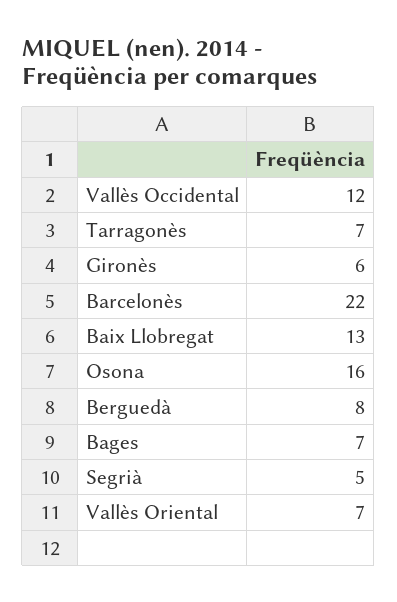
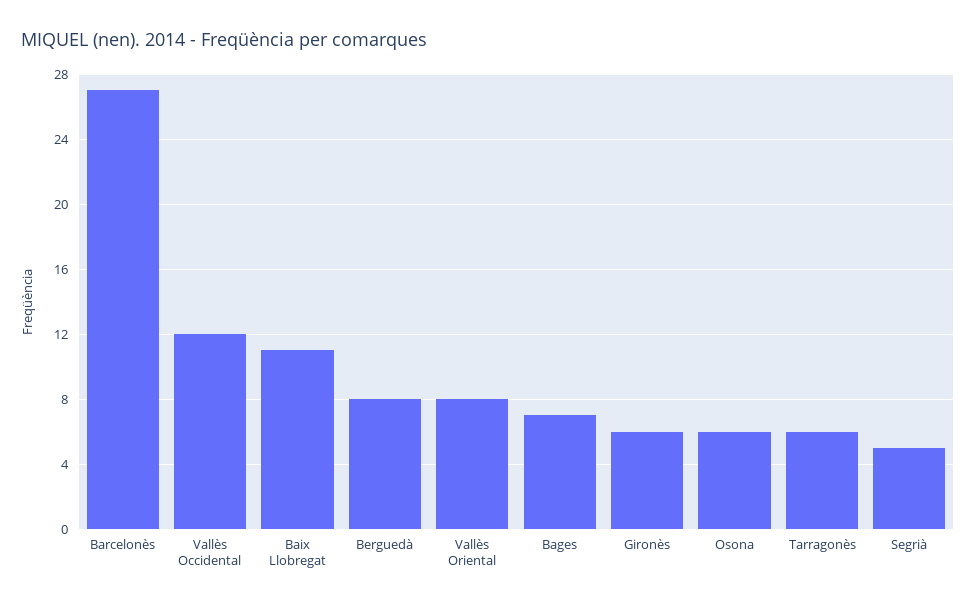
  {
    "Vallès Occidental": 12,
-   "Tarragonès": 7,
+   "Tarragonès": 6,
    "Gironès": 6,
-   "Barcelonès": 22,
+   "Barcelonès": 27,
-   "Baix Llobregat": 13,
+   "Baix Llobregat": 11,
-   "Osona": 16,
+   "Osona": 6,
    "Berguedà": 8,
    "Bages": 7,
    "Segrià": 5,
-   "Vallès Oriental": 7
+   "Vallès Oriental": 8
  }

